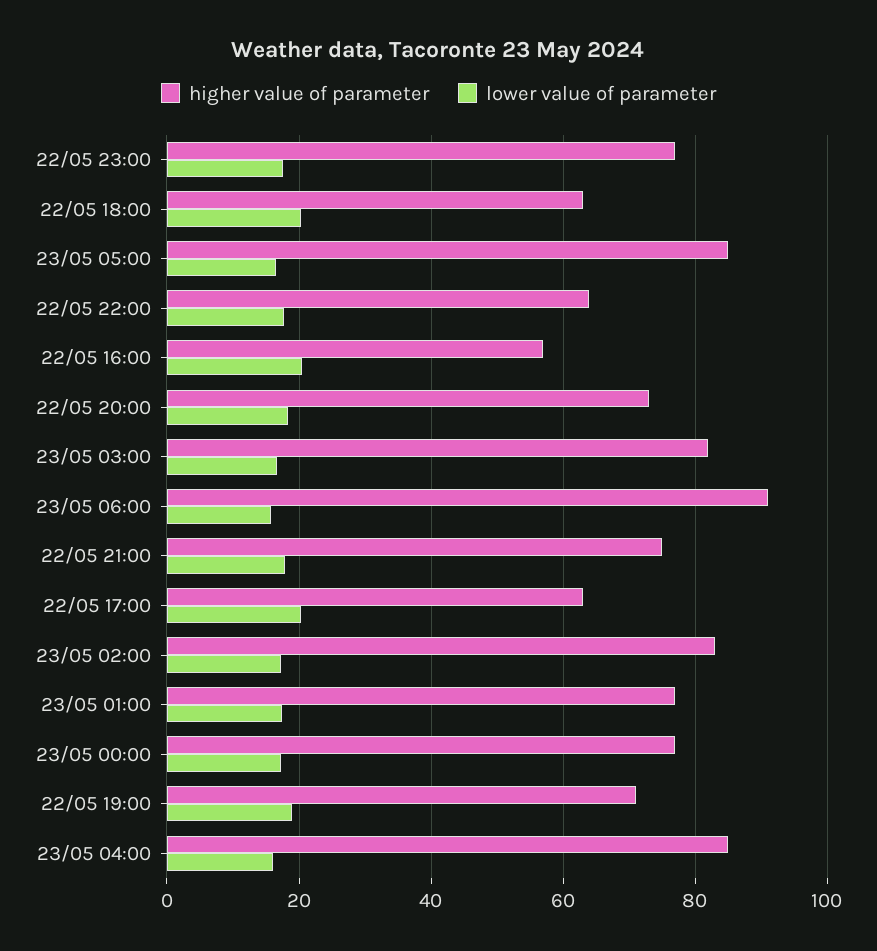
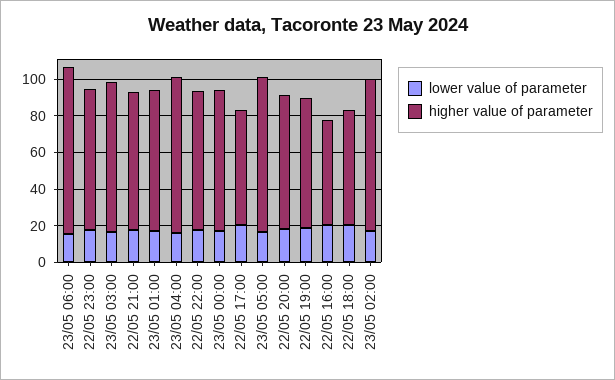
  {
    "higher value of parameter": {
      "22/05 23:00": 78,
      "22/05 18:00": 64,
      "23/05 05:00": 86,
-     "22/05 22:00": 64,
+     "22/05 22:00": 75,
      "22/05 16:00": 58,
      "22/05 20:00": 74,
      "23/05 03:00": 82,
      "23/05 06:00": 92,
      "22/05 21:00": 76,
      "22/05 17:00": 64,
      "23/05 02:00": 84,
      "23/05 01:00": 78,
      "23/05 00:00": 78,
      "22/05 19:00": 72,
      "23/05 04:00": 86
    },
    "lower value of parameter": {
      "22/05 23:00": 18,
      "22/05 18:00": 20,
      "23/05 05:00": 16,
      "22/05 22:00": 18,
      "22/05 16:00": 20,
      "22/05 20:00": 18,
      "23/05 03:00": 16,
      "23/05 06:00": 16,
      "22/05 21:00": 18,
      "22/05 17:00": 20,
      "23/05 02:00": 18,
      "23/05 01:00": 18,
      "23/05 00:00": 18,
      "22/05 19:00": 18,
      "23/05 04:00": 16
    }
  }

